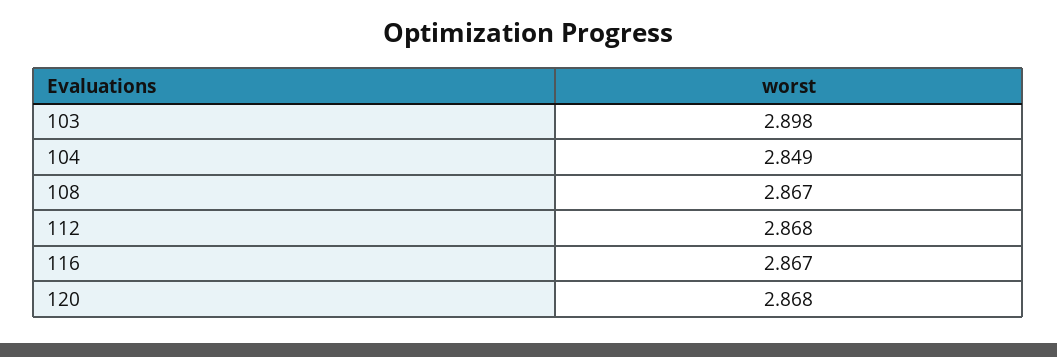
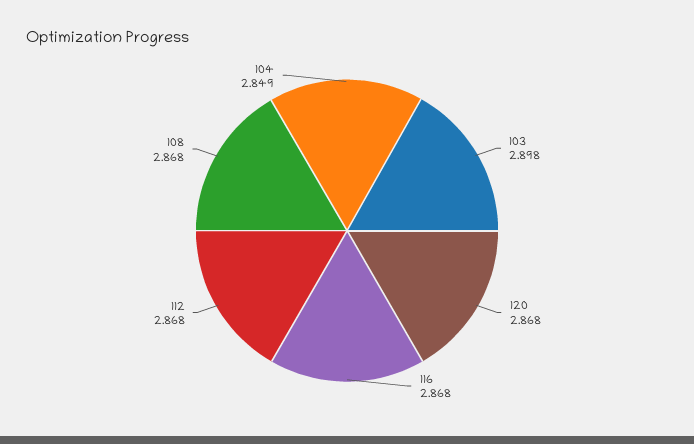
  {
    "103": 2.898,
    "104": 2.849,
-   "108": 2.867,
+   "108": 2.868,
    "112": 2.868,
-   "116": 2.867,
+   "116": 2.868,
    "120": 2.868
  }

